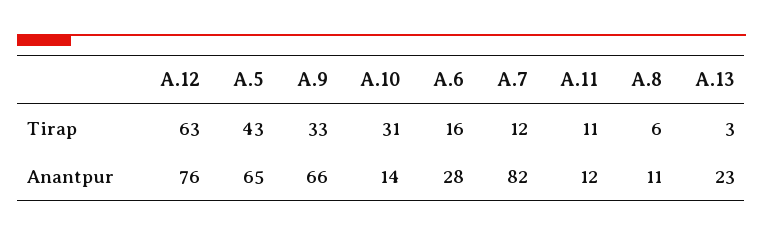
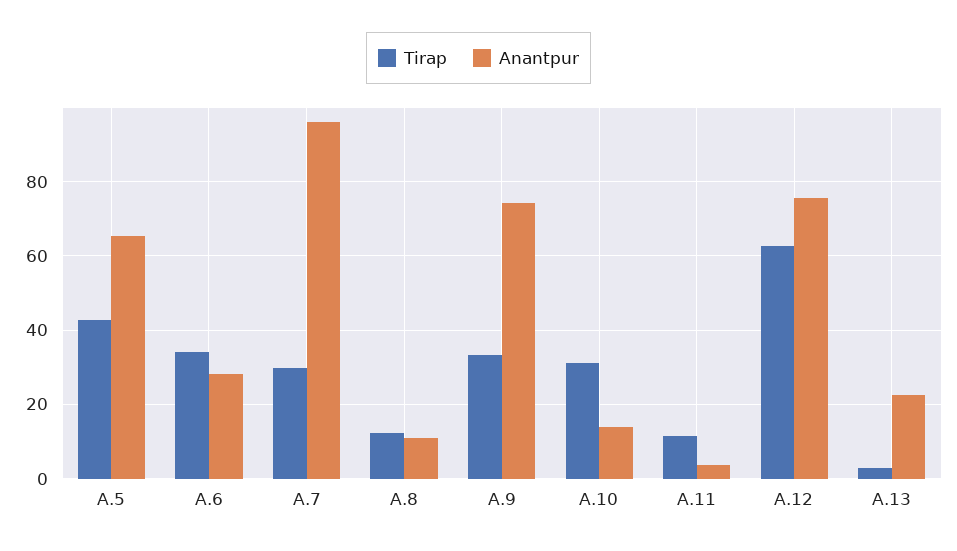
  {
    "Tirap": {
      "A.12": 63,
      "A.5": 43,
      "A.9": 33,
      "A.10": 31,
-     "A.6": 16,
+     "A.6": 34,
-     "A.7": 12,
+     "A.7": 30,
      "A.11": 11,
-     "A.8": 6,
+     "A.8": 12,
      "A.13": 3
    },
    "Anantpur": {
      "A.12": 76,
      "A.5": 65,
-     "A.9": 66,
+     "A.9": 74,
      "A.10": 14,
      "A.6": 28,
-     "A.7": 82,
+     "A.7": 96,
-     "A.11": 12,
+     "A.11": 4,
      "A.8": 11,
      "A.13": 23
    }
  }

